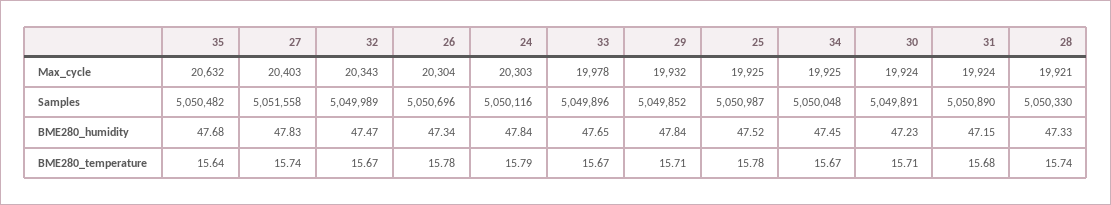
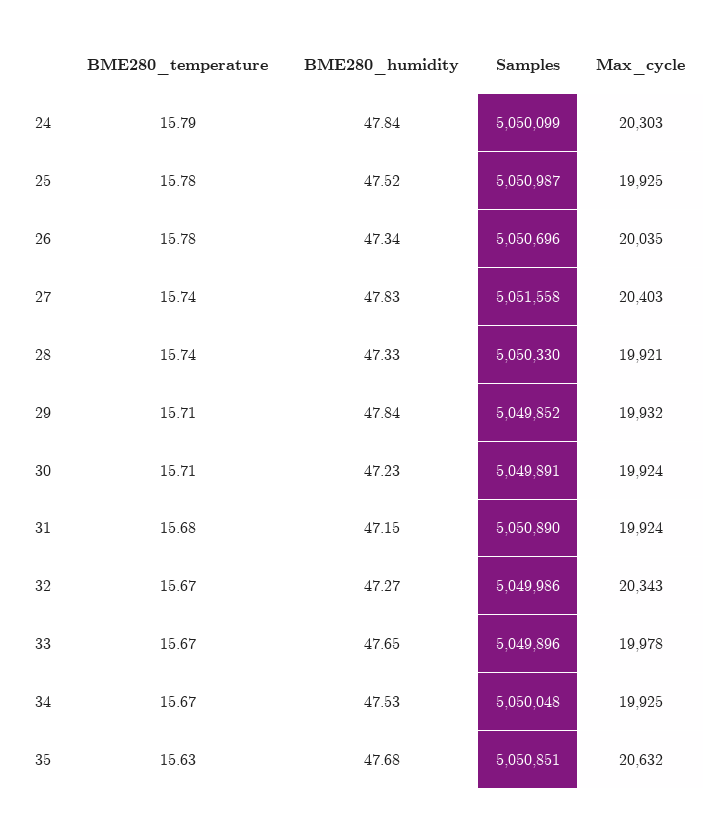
  {
    "35": {
      "Max_cycle": 20632,
-     "Samples": 5050482,
+     "Samples": 5050851,
      "BME280_humidity": 47.68,
-     "BME280_temperature": 15.64
+     "BME280_temperature": 15.63
    },
    "27": {
      "Max_cycle": 20403,
      "Samples": 5051558,
      "BME280_humidity": 47.83,
      "BME280_temperature": 15.74
    },
    "32": {
      "Max_cycle": 20343,
-     "Samples": 5049989,
+     "Samples": 5049986,
-     "BME280_humidity": 47.47,
+     "BME280_humidity": 47.27,
      "BME280_temperature": 15.67
    },
    "26": {
-     "Max_cycle": 20304,
+     "Max_cycle": 20035,
      "Samples": 5050696,
      "BME280_humidity": 47.34,
      "BME280_temperature": 15.78
    },
    "24": {
      "Max_cycle": 20303,
-     "Samples": 5050116,
+     "Samples": 5050099,
      "BME280_humidity": 47.84,
      "BME280_temperature": 15.79
    },
    "33": {
      "Max_cycle": 19978,
      "Samples": 5049896,
      "BME280_humidity": 47.65,
      "BME280_temperature": 15.67
    },
    "29": {
      "Max_cycle": 19932,
      "Samples": 5049852,
      "BME280_humidity": 47.84,
      "BME280_temperature": 15.71
    },
    "25": {
      "Max_cycle": 19925,
      "Samples": 5050987,
      "BME280_humidity": 47.52,
      "BME280_temperature": 15.78
    },
    "34": {
      "Max_cycle": 19925,
      "Samples": 5050048,
-     "BME280_humidity": 47.45,
+     "BME280_humidity": 47.53,
      "BME280_temperature": 15.67
    },
    "30": {
      "Max_cycle": 19924,
      "Samples": 5049891,
      "BME280_humidity": 47.23,
      "BME280_temperature": 15.71
    },
    "31": {
      "Max_cycle": 19924,
      "Samples": 5050890,
      "BME280_humidity": 47.15,
      "BME280_temperature": 15.68
    },
    "28": {
      "Max_cycle": 19921,
      "Samples": 5050330,
      "BME280_humidity": 47.33,
      "BME280_temperature": 15.74
    }
  }

